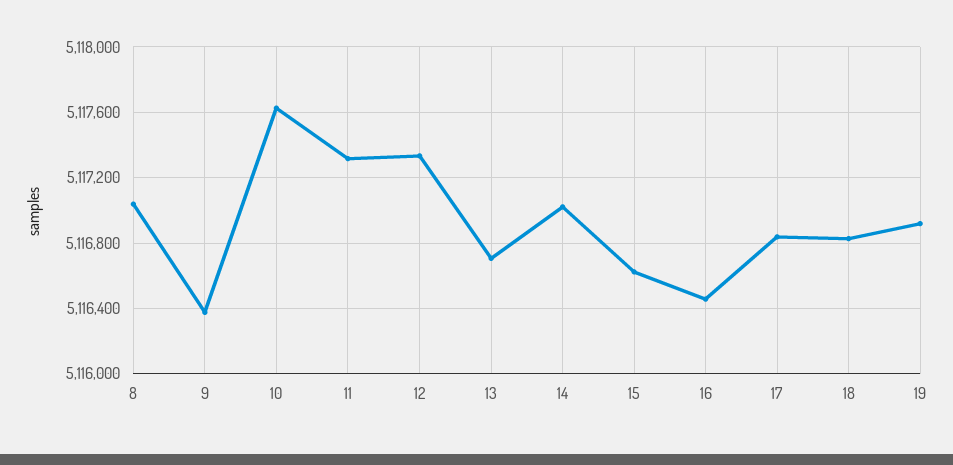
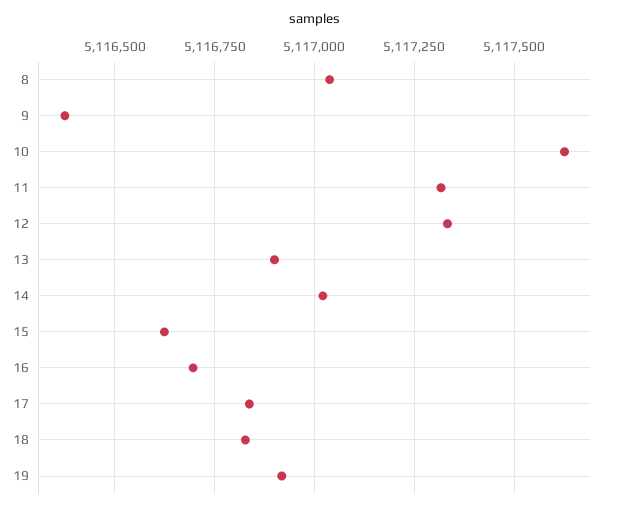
  {
    "8": 5117050,
    "9": 5116375,
    "10": 5117625,
    "11": 5117325,
    "12": 5117325,
-   "13": 5116700,
+   "13": 5116900,
    "14": 5117025,
    "15": 5116625,
-   "16": 5116450,
+   "16": 5116700,
    "17": 5116825,
    "18": 5116825,
    "19": 5116925
  }

